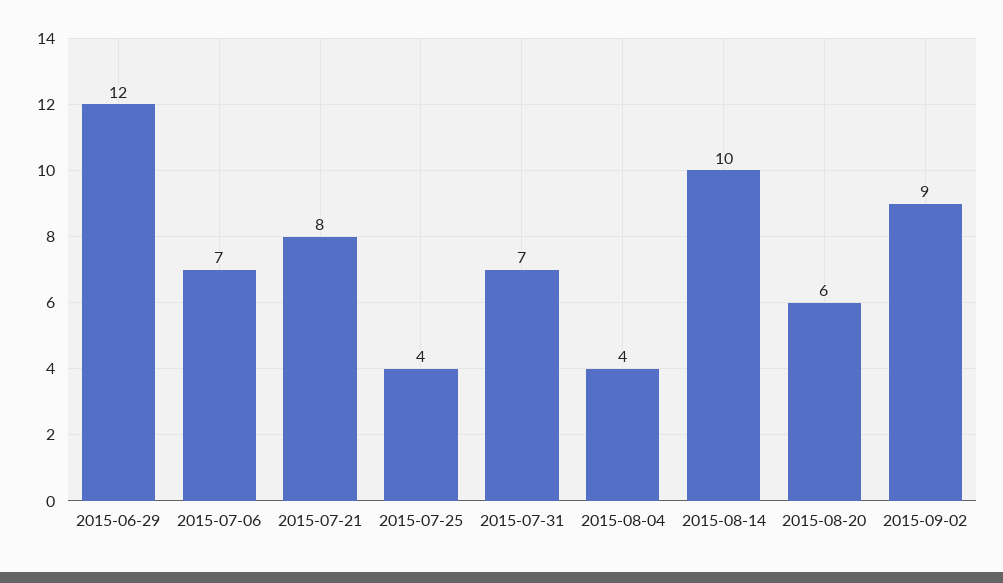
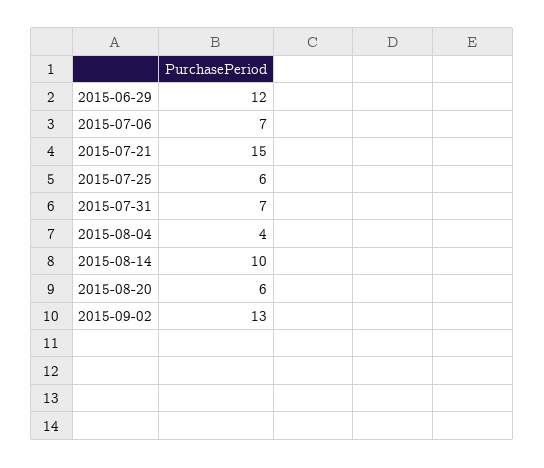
  {
    "2015-06-29": 12,
    "2015-07-06": 7,
-   "2015-07-21": 8,
+   "2015-07-21": 15,
-   "2015-07-25": 4,
+   "2015-07-25": 6,
    "2015-07-31": 7,
    "2015-08-04": 4,
    "2015-08-14": 10,
    "2015-08-20": 6,
-   "2015-09-02": 9
+   "2015-09-02": 13
  }

